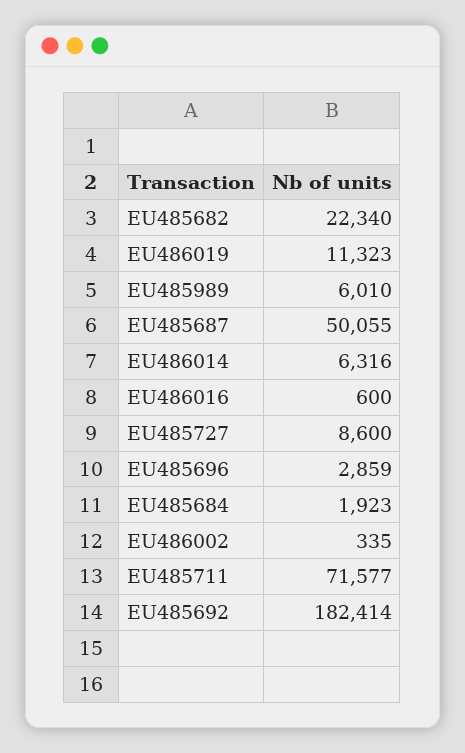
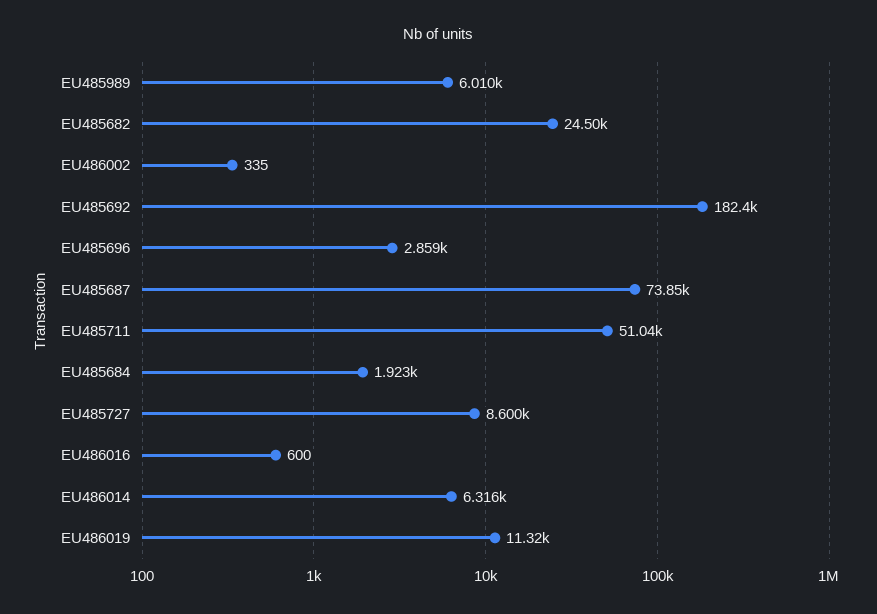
  {
-   "EU485682": 22340,
+   "EU485682": 24500,
    "EU486019": 11323,
    "EU485989": 6010,
-   "EU485687": 50055,
+   "EU485687": 73850,
    "EU486014": 6316,
    "EU486016": 600,
    "EU485727": 8600,
    "EU485696": 2859,
    "EU485684": 1923,
    "EU486002": 335,
-   "EU485711": 71577,
+   "EU485711": 51040,
    "EU485692": 182414
  }

